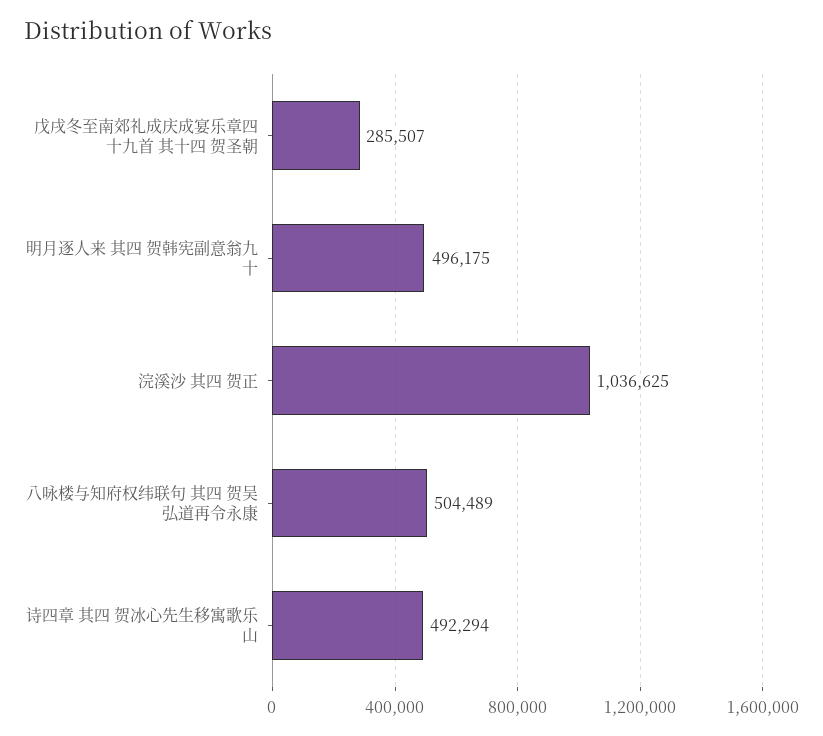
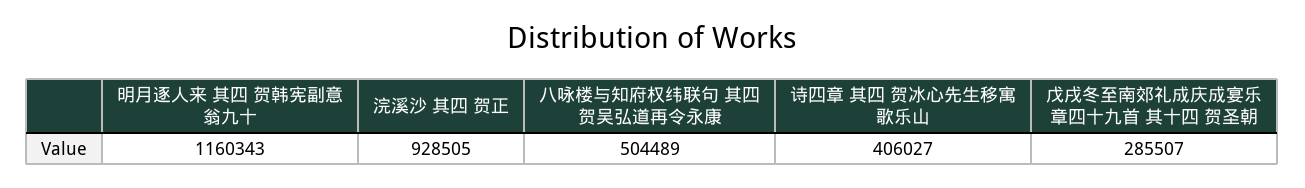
  {
    "戊戌冬至南郊礼成庆成宴乐章四十九首 其十四 贺圣朝": 285507,
-   "明月逐人来 其四 贺韩宪副意翁九十": 496175,
+   "明月逐人来 其四 贺韩宪副意翁九十": 1160343,
-   "浣溪沙 其四 贺正": 1036625,
+   "浣溪沙 其四 贺正": 928505,
    "八咏楼与知府权纬联句 其四 贺吴弘道再令永康": 504489,
-   "诗四章 其四 贺冰心先生移寓歌乐山": 492294
+   "诗四章 其四 贺冰心先生移寓歌乐山": 406027
  }

